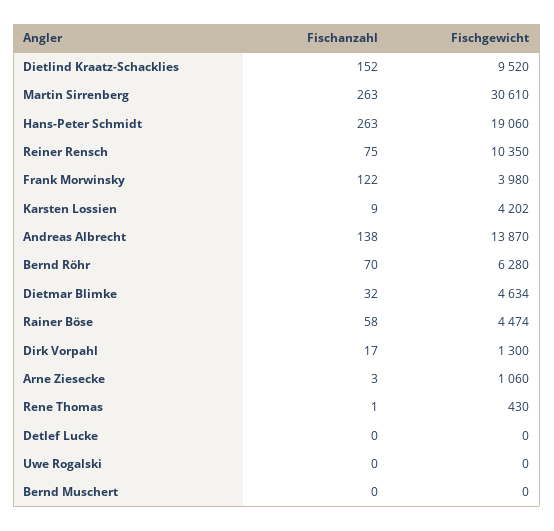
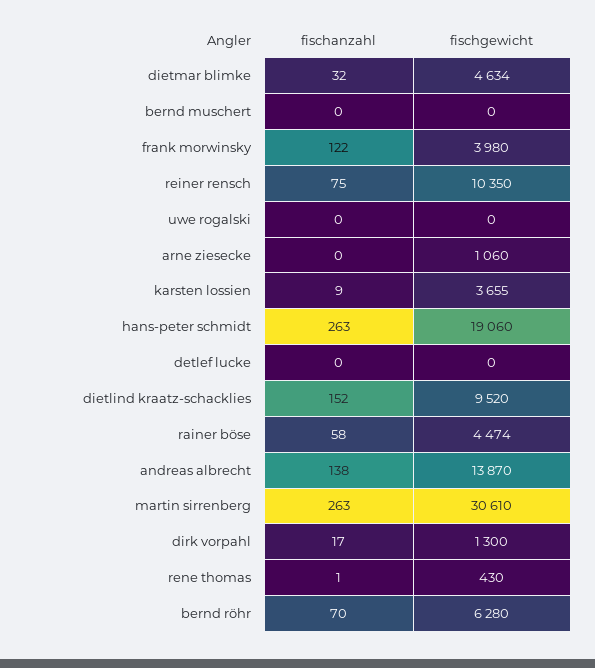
  {
    "Fischanzahl": {
      "Dietlind Kraatz-Schacklies": 152,
      "Martin Sirrenberg": 263,
      "Hans-Peter Schmidt": 263,
      "Reiner Rensch": 75,
      "Frank Morwinsky": 122,
      "Karsten Lossien": 9,
      "Andreas Albrecht": 138,
      "Bernd Röhr": 70,
      "Dietmar Blimke": 32,
      "Rainer Böse": 58,
      "Dirk Vorpahl": 17,
-     "Arne Ziesecke": 3,
+     "Arne Ziesecke": 0,
      "Rene Thomas": 1,
      "Detlef Lucke": 0,
      "Uwe Rogalski": 0,
      "Bernd Muschert": 0
    },
    "Fischgewicht": {
      "Dietlind Kraatz-Schacklies": 9520,
      "Martin Sirrenberg": 30610,
      "Hans-Peter Schmidt": 19060,
      "Reiner Rensch": 10350,
      "Frank Morwinsky": 3980,
-     "Karsten Lossien": 4202,
+     "Karsten Lossien": 3655,
      "Andreas Albrecht": 13870,
      "Bernd Röhr": 6280,
      "Dietmar Blimke": 4634,
      "Rainer Böse": 4474,
      "Dirk Vorpahl": 1300,
      "Arne Ziesecke": 1060,
      "Rene Thomas": 430,
      "Detlef Lucke": 0,
      "Uwe Rogalski": 0,
      "Bernd Muschert": 0
    }
  }

